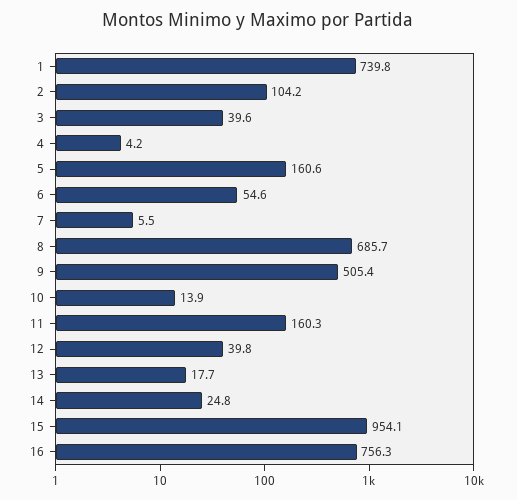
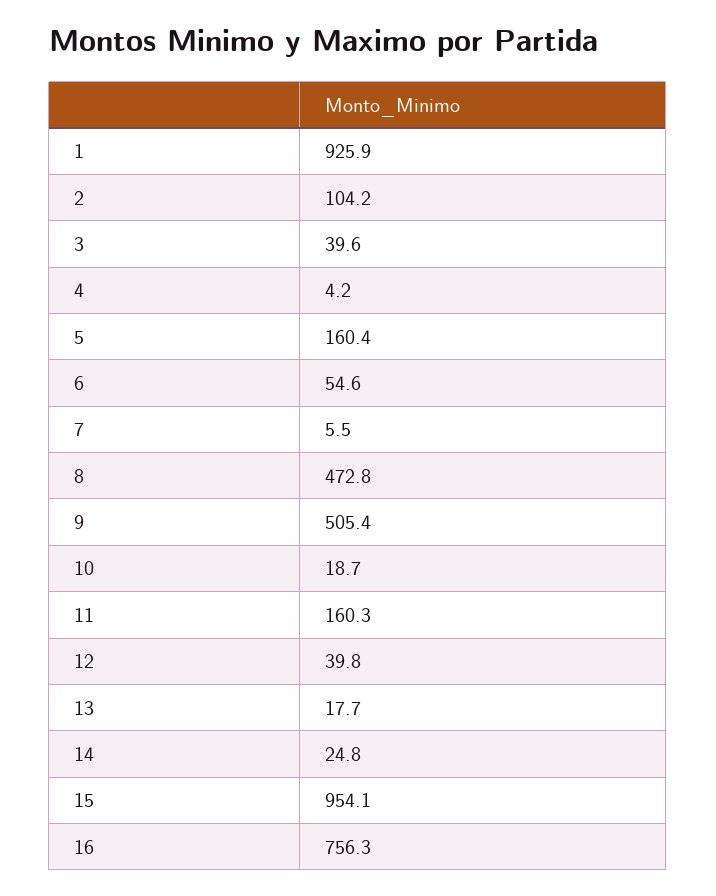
  {
-   "1": 739.8,
+   "1": 925.9,
    "2": 104.2,
    "3": 39.6,
    "4": 4.2,
-   "5": 160.6,
+   "5": 160.4,
    "6": 54.6,
    "7": 5.5,
-   "8": 685.7,
+   "8": 472.8,
    "9": 505.4,
-   "10": 13.9,
+   "10": 18.7,
    "11": 160.3,
    "12": 39.8,
    "13": 17.7,
    "14": 24.8,
    "15": 954.1,
    "16": 756.3
  }

